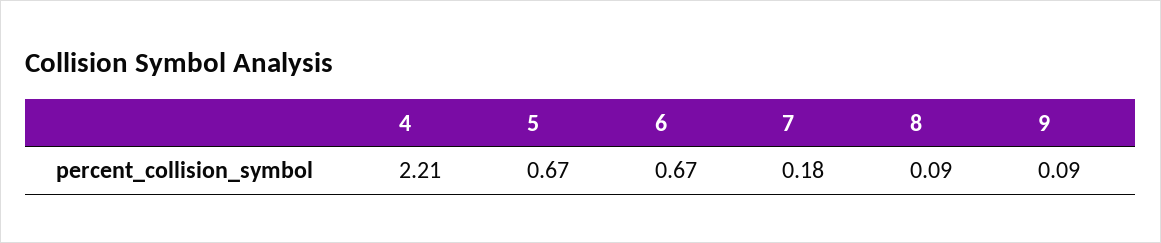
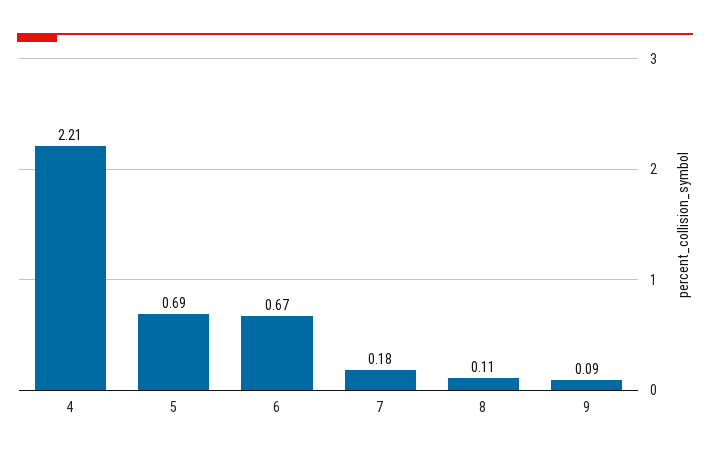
  {
    "4": 2.21,
-   "5": 0.67,
+   "5": 0.69,
    "6": 0.67,
    "7": 0.18,
-   "8": 0.09,
+   "8": 0.11,
    "9": 0.09
  }

